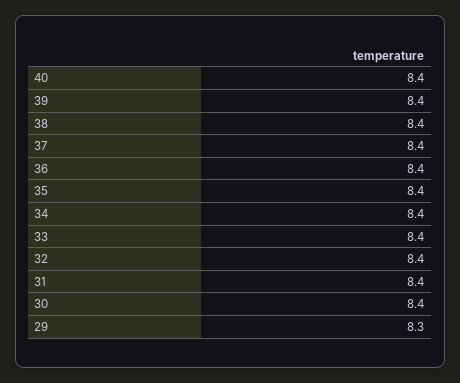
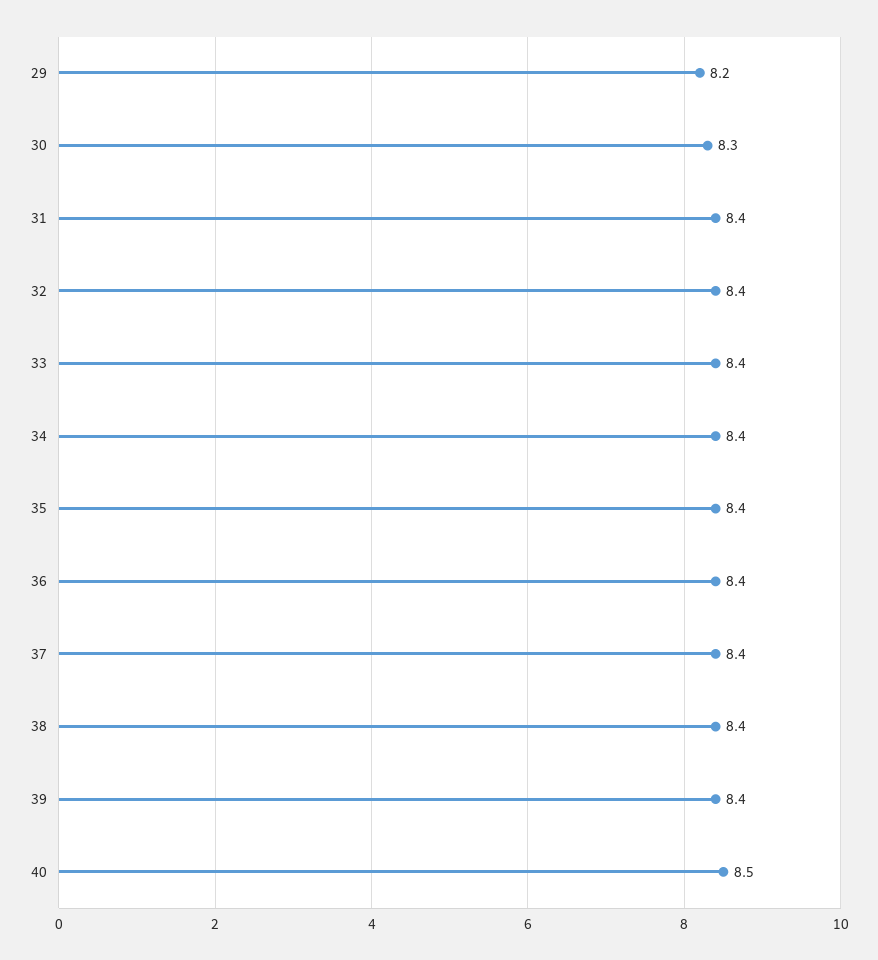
  {
-   "40": 8.4,
+   "40": 8.5,
    "39": 8.4,
    "38": 8.4,
    "37": 8.4,
    "36": 8.4,
    "35": 8.4,
    "34": 8.4,
    "33": 8.4,
    "32": 8.4,
    "31": 8.4,
-   "30": 8.4,
+   "30": 8.3,
-   "29": 8.3
+   "29": 8.2
  }

